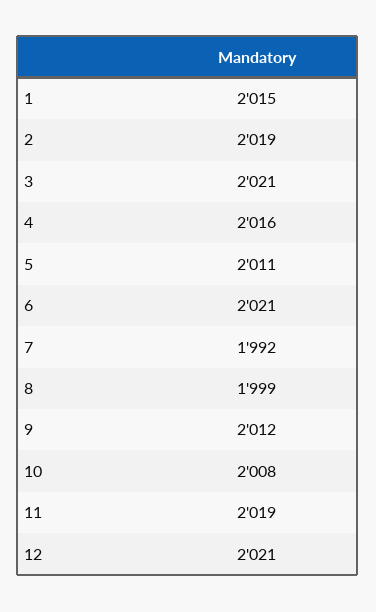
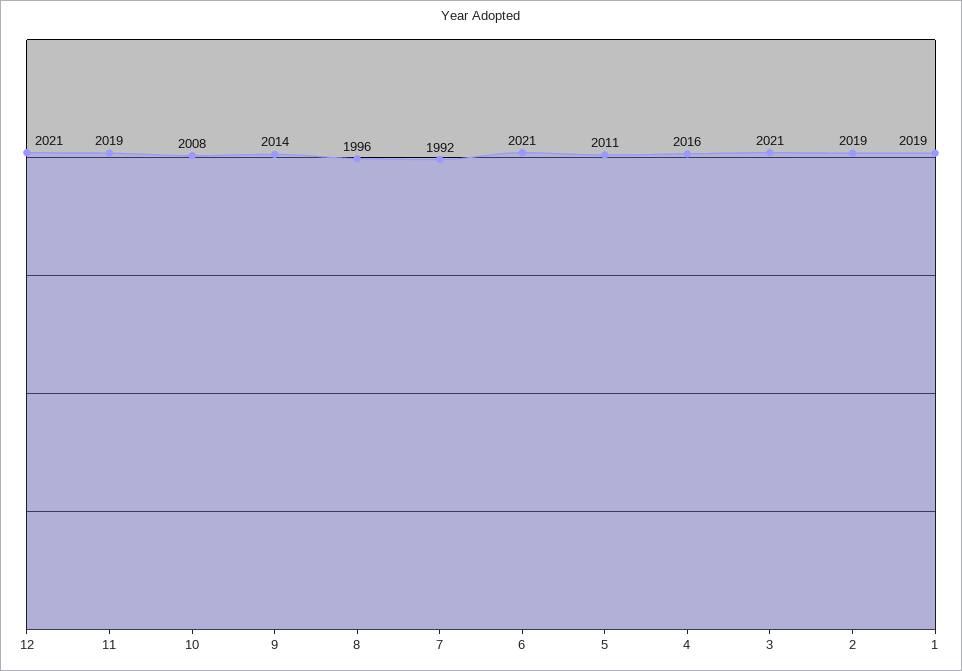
  {
-   "1": 2015,
+   "1": 2019,
    "2": 2019,
    "3": 2021,
    "4": 2016,
    "5": 2011,
    "6": 2021,
    "7": 1992,
-   "8": 1999,
+   "8": 1996,
-   "9": 2012,
+   "9": 2014,
    "10": 2008,
    "11": 2019,
    "12": 2021
  }

